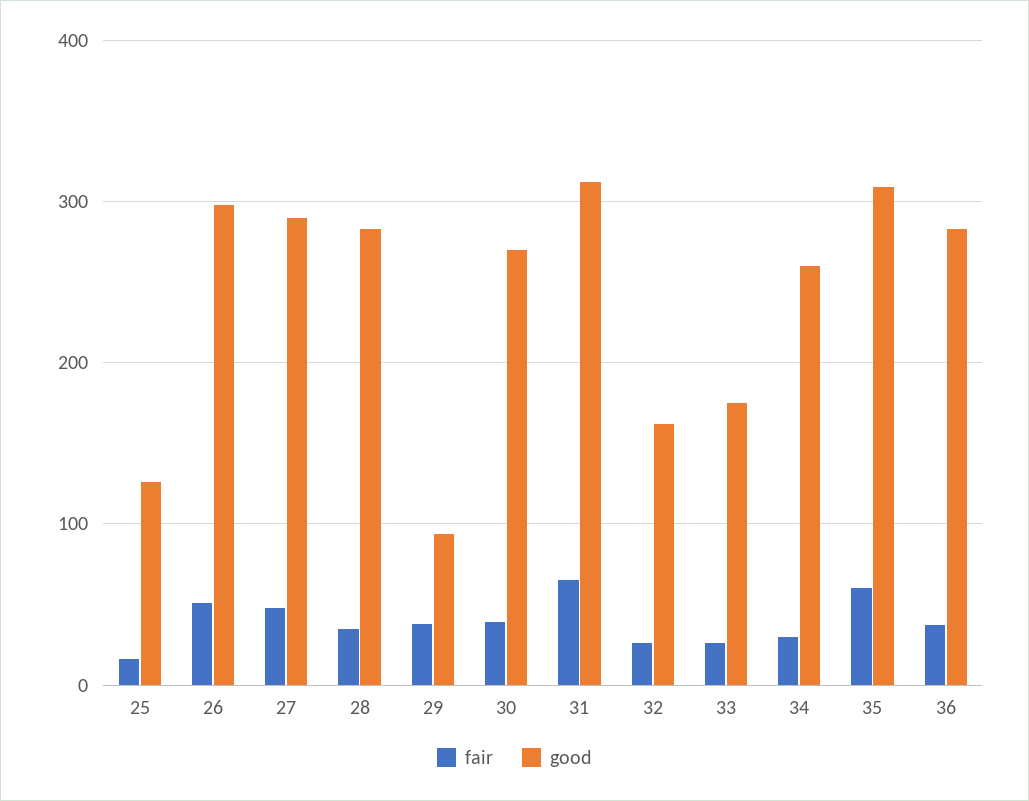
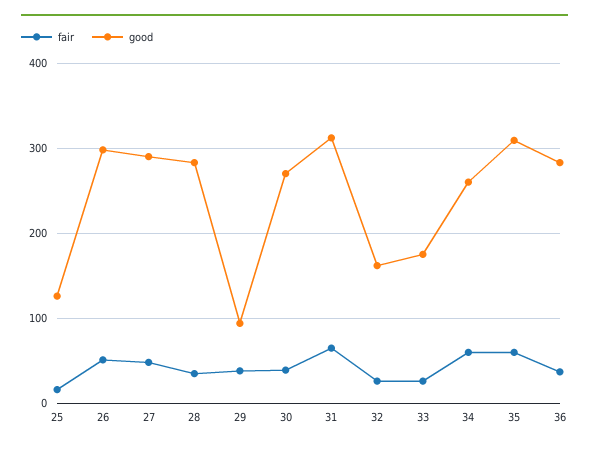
  {
    "fair": {
      "25": 20,
      "26": 50,
      "27": 50,
      "28": 40,
      "29": 40,
      "30": 40,
      "31": 70,
      "32": 30,
      "33": 30,
-     "34": 30,
+     "34": 60,
      "35": 60,
      "36": 40
    },
    "good": {
      "25": 130,
      "26": 300,
      "27": 290,
      "28": 280,
      "29": 90,
      "30": 270,
      "31": 310,
      "32": 160,
      "33": 180,
      "34": 260,
      "35": 310,
      "36": 280
    }
  }

